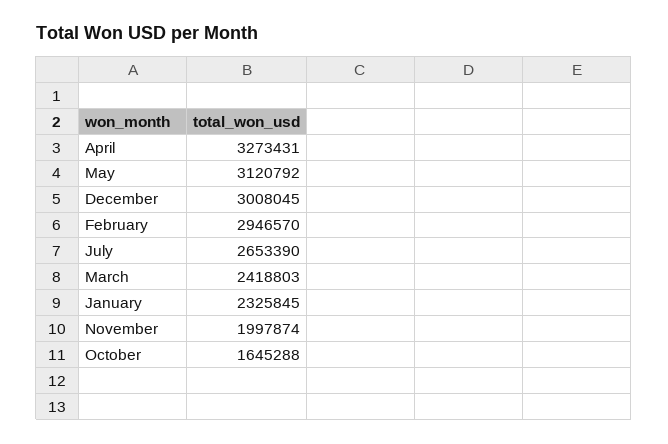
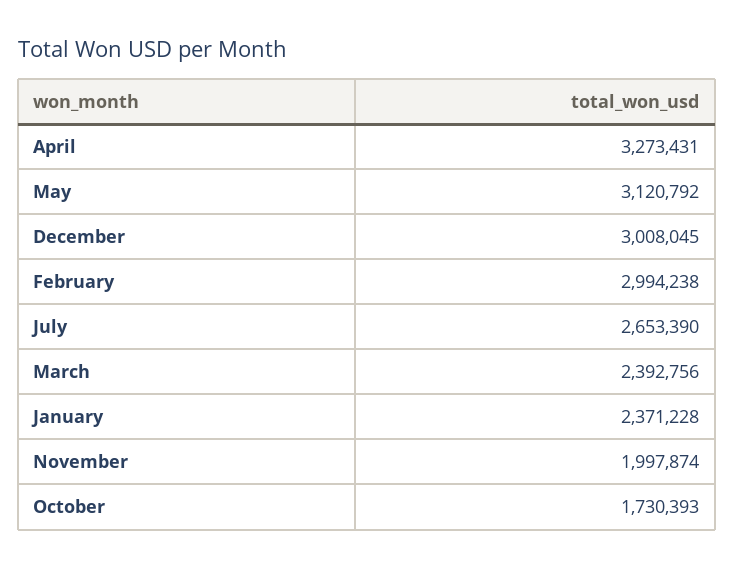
  {
    "April": 3273431,
    "May": 3120792,
    "December": 3008045,
-   "February": 2946570,
+   "February": 2994238,
    "July": 2653390,
-   "March": 2418803,
+   "March": 2392756,
-   "January": 2325845,
+   "January": 2371228,
    "November": 1997874,
-   "October": 1645288
+   "October": 1730393
  }

